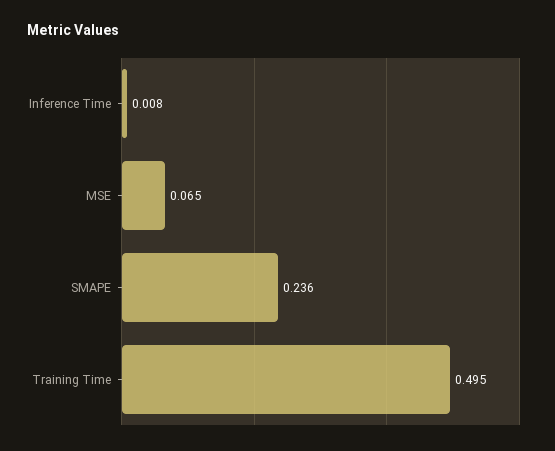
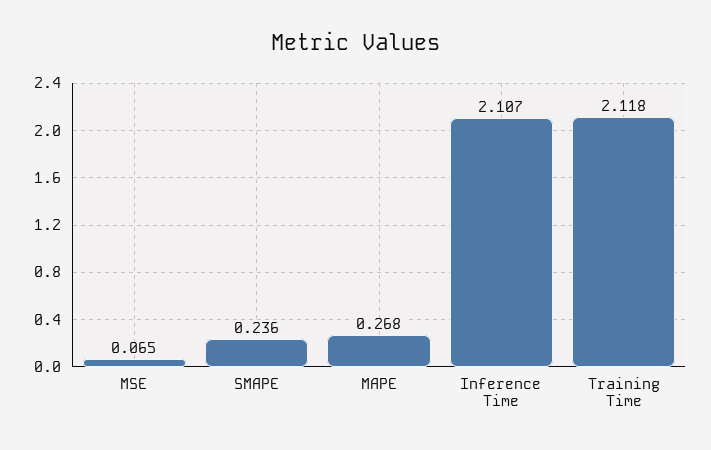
  {
-   "Inference Time": 0.008,
+   "Inference Time": 2.107,
    "MSE": 0.065,
    "SMAPE": 0.236,
-   "Training Time": 0.495
+   "Training Time": 2.118,
+   "MAPE": 0.268
  }

